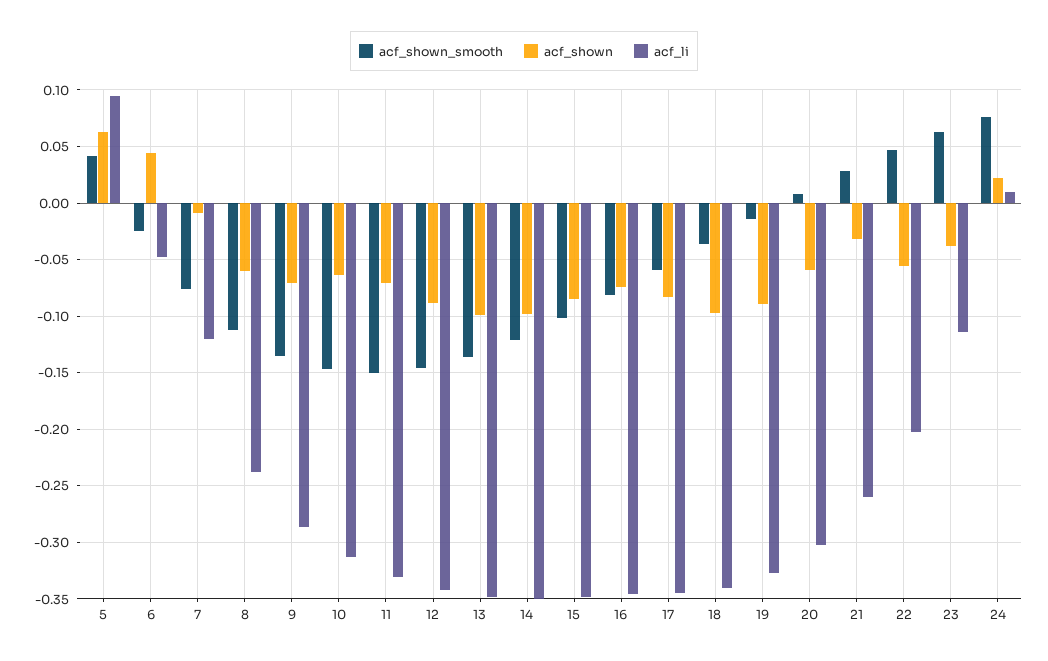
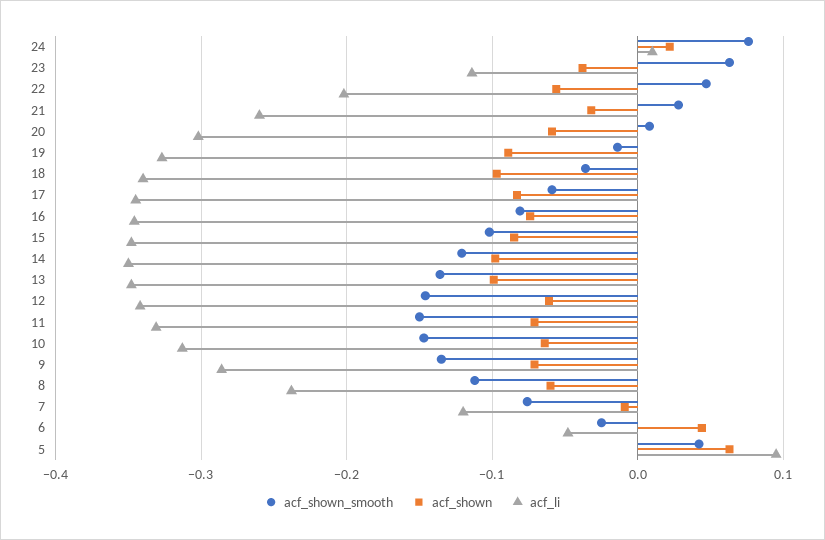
  {
    "acf_shown_smooth": {
      "5": 0.04,
      "6": -0.03,
      "7": -0.08,
      "8": -0.11,
      "9": -0.14,
      "10": -0.15,
      "11": -0.15,
      "12": -0.15,
      "13": -0.14,
      "14": -0.12,
      "15": -0.1,
      "16": -0.08,
      "17": -0.06,
      "18": -0.04,
      "19": -0.01,
      "20": 0.01,
      "21": 0.03,
      "22": 0.05,
      "23": 0.06,
      "24": 0.08
    },
    "acf_shown": {
      "5": 0.06,
      "6": 0.04,
      "7": -0.01,
      "8": -0.06,
      "9": -0.07,
      "10": -0.06,
      "11": -0.07,
-     "12": -0.09,
+     "12": -0.06,
      "13": -0.1,
      "14": -0.1,
      "15": -0.09,
      "16": -0.07,
      "17": -0.08,
      "18": -0.1,
      "19": -0.09,
      "20": -0.06,
      "21": -0.03,
      "22": -0.06,
      "23": -0.04,
      "24": 0.02
    },
    "acf_li": {
      "5": 0.1,
      "6": -0.05,
      "7": -0.12,
      "8": -0.24,
      "9": -0.29,
      "10": -0.31,
      "11": -0.33,
      "12": -0.34,
      "13": -0.35,
      "14": -0.35,
      "15": -0.35,
      "16": -0.35,
      "17": -0.35,
      "18": -0.34,
      "19": -0.33,
      "20": -0.3,
      "21": -0.26,
      "22": -0.2,
      "23": -0.11,
      "24": 0.01
    }
  }

